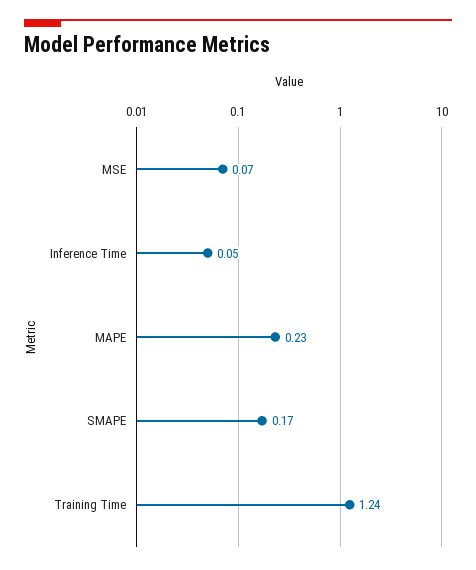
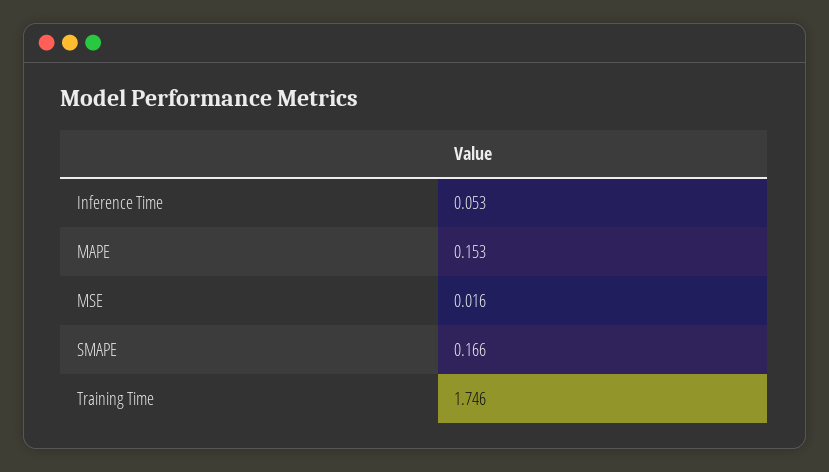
  {
-   "MSE": 0.07,
+   "MSE": 0.016,
    "Inference Time": 0.053,
-   "MAPE": 0.23,
+   "MAPE": 0.153,
    "SMAPE": 0.166,
-   "Training Time": 1.24
+   "Training Time": 1.746
  }

